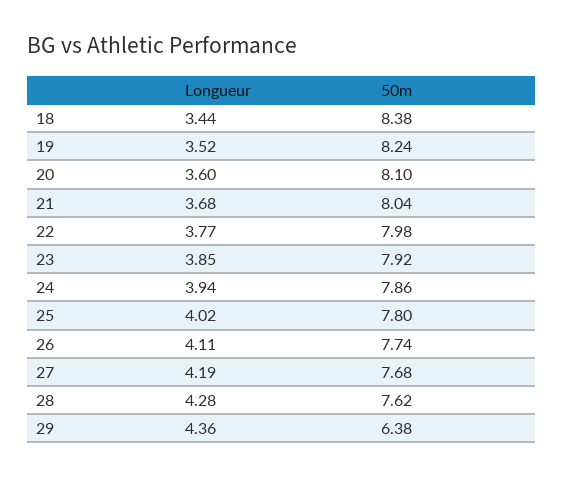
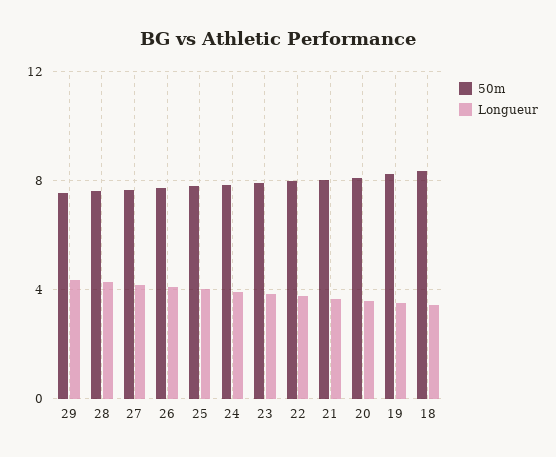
  {
    "Longueur": {
      "18": 3.44,
      "19": 3.52,
      "20": 3.6,
      "21": 3.68,
      "22": 3.77,
      "23": 3.85,
      "24": 3.94,
      "25": 4.02,
      "26": 4.11,
      "27": 4.19,
      "28": 4.28,
      "29": 4.36
    },
    "50m": {
      "18": 8.38,
      "19": 8.24,
      "20": 8.1,
      "21": 8.04,
      "22": 7.98,
      "23": 7.92,
      "24": 7.86,
      "25": 7.8,
      "26": 7.74,
      "27": 7.68,
      "28": 7.62,
-     "29": 6.38
+     "29": 7.5
    }
  }

